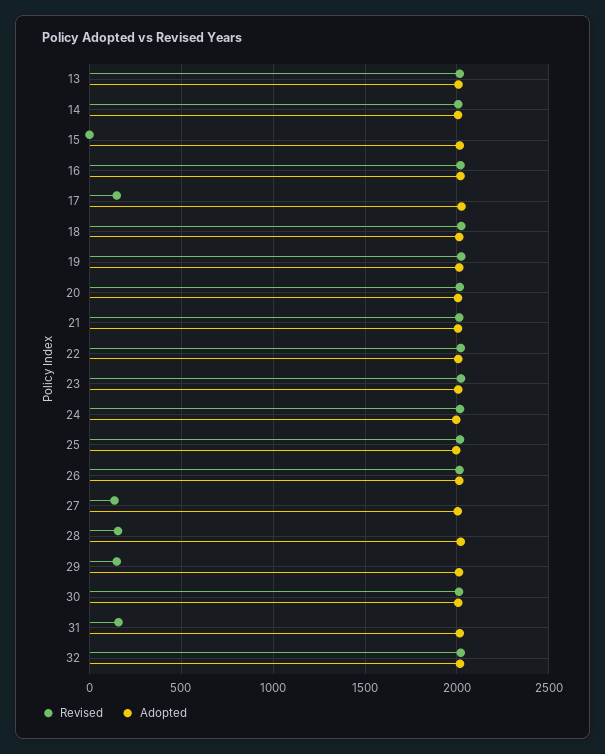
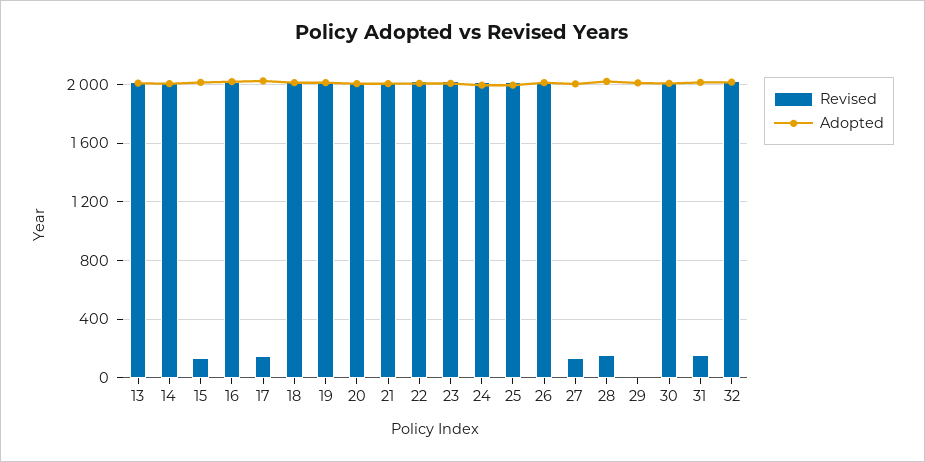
  {
    "Revised": {
      "13": 2000,
      "14": 2000,
-     "15": 0,
+     "15": 150,
      "16": 2000,
      "17": 150,
      "18": 2000,
      "19": 2000,
      "20": 2000,
      "21": 2000,
      "22": 2000,
      "23": 2000,
      "24": 2000,
      "25": 2000,
      "26": 2000,
      "27": 150,
      "28": 150,
-     "29": 150,
+     "29": 0,
      "30": 2000,
      "31": 150,
      "32": 2000
    },
    "Adopted": {
      "13": 2000,
      "14": 2000,
      "15": 2000,
      "16": 2000,
      "17": 2050,
      "18": 2000,
      "19": 2000,
      "20": 2000,
      "21": 2000,
      "22": 2000,
      "23": 2000,
      "24": 2000,
      "25": 2000,
      "26": 2000,
      "27": 2000,
      "28": 2000,
      "29": 2000,
      "30": 2000,
      "31": 2000,
      "32": 2000
    }
  }

